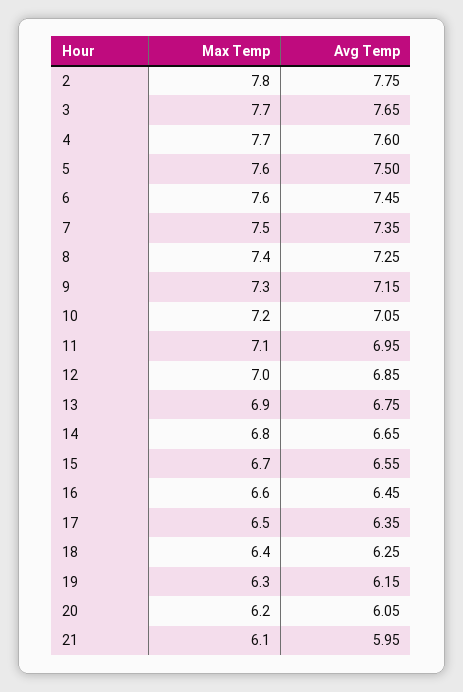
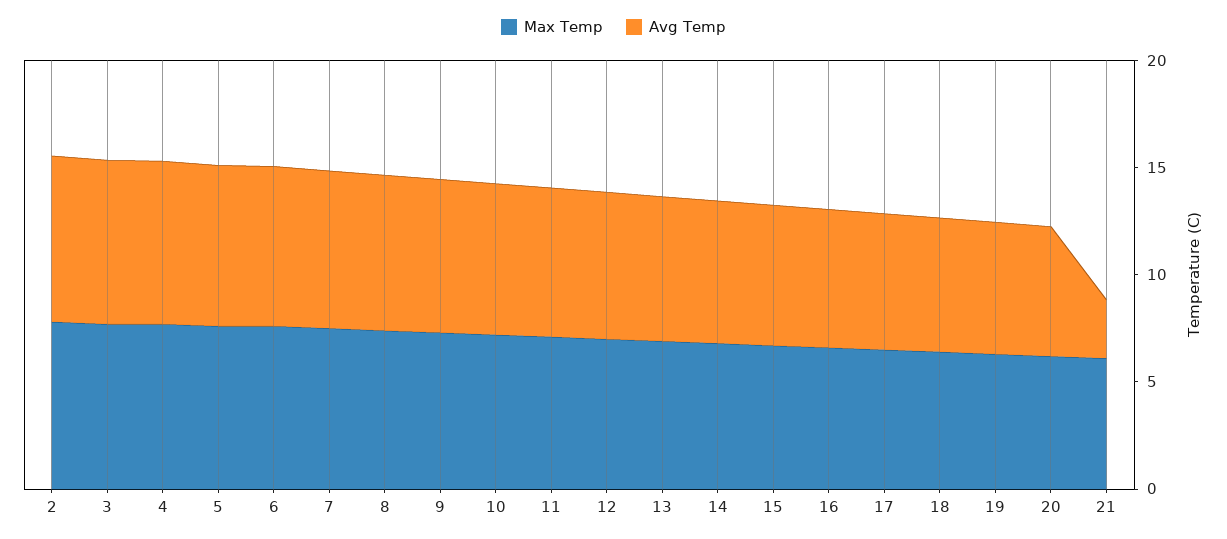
  {
    "Max Temp": {
      "2": 7.8,
      "3": 7.7,
      "4": 7.7,
      "5": 7.6,
      "6": 7.6,
      "7": 7.5,
      "8": 7.4,
      "9": 7.3,
      "10": 7.2,
      "11": 7.1,
      "12": 7,
      "13": 6.9,
      "14": 6.8,
      "15": 6.7,
      "16": 6.6,
      "17": 6.5,
      "18": 6.4,
      "19": 6.3,
      "20": 6.2,
      "21": 6.1
    },
    "Avg Temp": {
      "2": 7.75,
      "3": 7.65,
      "4": 7.6,
      "5": 7.5,
      "6": 7.45,
      "7": 7.35,
      "8": 7.25,
      "9": 7.15,
      "10": 7.05,
      "11": 6.95,
      "12": 6.85,
      "13": 6.75,
      "14": 6.65,
      "15": 6.55,
      "16": 6.45,
      "17": 6.35,
      "18": 6.25,
      "19": 6.15,
      "20": 6.05,
-     "21": 5.95
+     "21": 3
    }
  }

